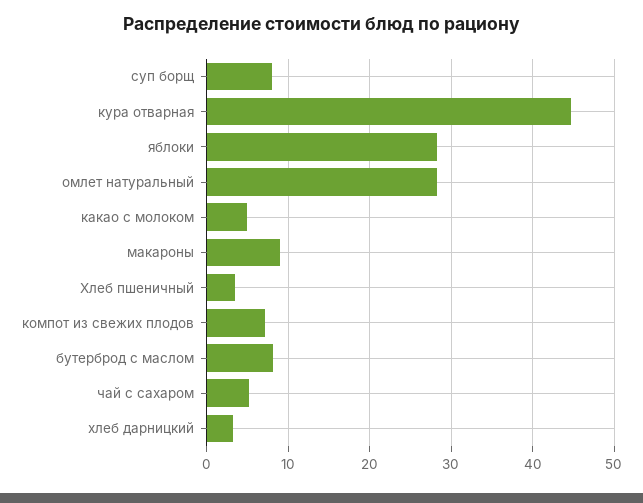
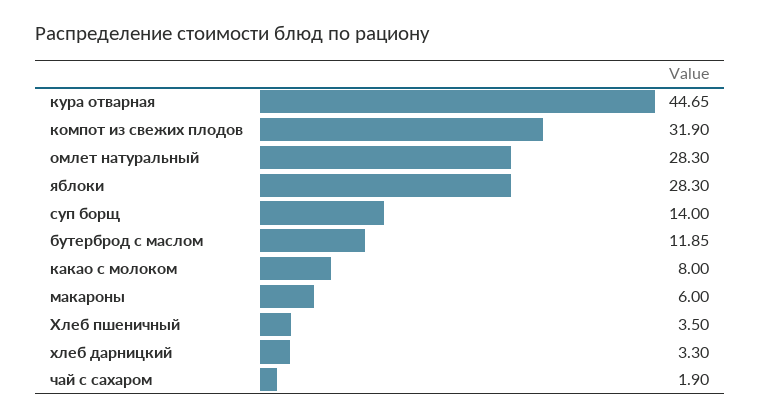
  {
-   "суп борщ": 8,
+   "суп борщ": 14,
    "кура отварная": 44.65,
    "яблоки": 28.3,
    "омлет натуральный": 28.3,
-   "какао с молоком": 5,
+   "какао с молоком": 8,
-   "макароны": 9,
+   "макароны": 6,
    "Хлеб пшеничный": 3.5,
-   "компот из свежих плодов": 7,
+   "компот из свежих плодов": 31.9,
-   "бутерброд с маслом": 8,
+   "бутерброд с маслом": 11.85,
-   "чай с сахаром": 5,
+   "чай с сахаром": 1.9,
    "хлеб дарницкий": 3.3
  }

